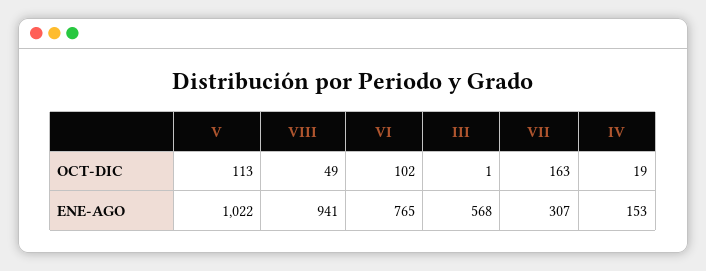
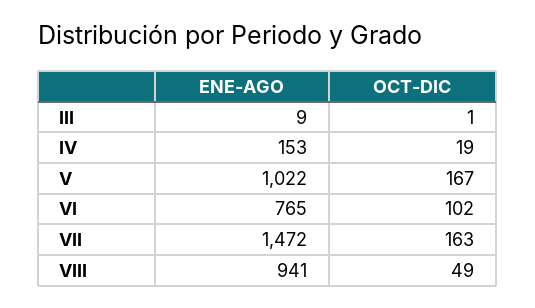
  {
    "V": {
-     "OCT-DIC": 113,
+     "OCT-DIC": 167,
      "ENE-AGO": 1022
    },
    "VIII": {
      "OCT-DIC": 49,
      "ENE-AGO": 941
    },
    "VI": {
      "OCT-DIC": 102,
      "ENE-AGO": 765
    },
    "III": {
      "OCT-DIC": 1,
-     "ENE-AGO": 568
+     "ENE-AGO": 9
    },
    "VII": {
      "OCT-DIC": 163,
-     "ENE-AGO": 307
+     "ENE-AGO": 1472
    },
    "IV": {
      "OCT-DIC": 19,
      "ENE-AGO": 153
    }
  }

